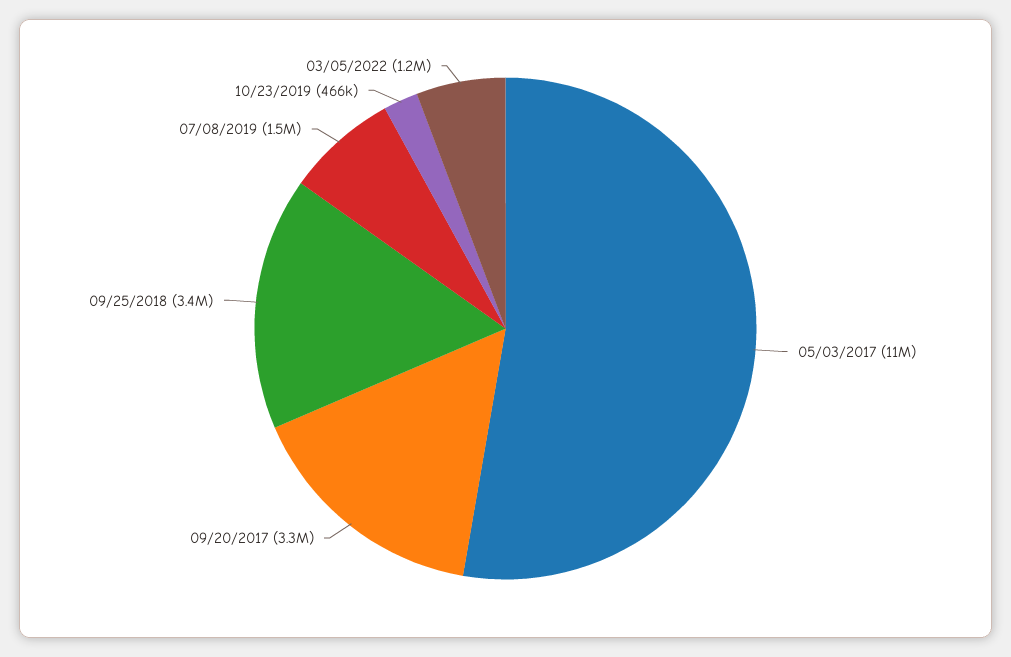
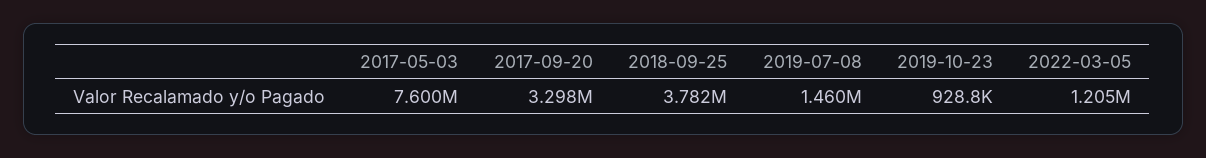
  {
-   "05/03/2017": 11000000,
+   "05/03/2017": 7600000,
    "09/20/2017": 3298000,
-   "09/25/2018": 3400000,
+   "09/25/2018": 3782000,
    "07/08/2019": 1460000,
-   "10/23/2019": 466000,
+   "10/23/2019": 928800,
    "03/05/2022": 1205000
  }

